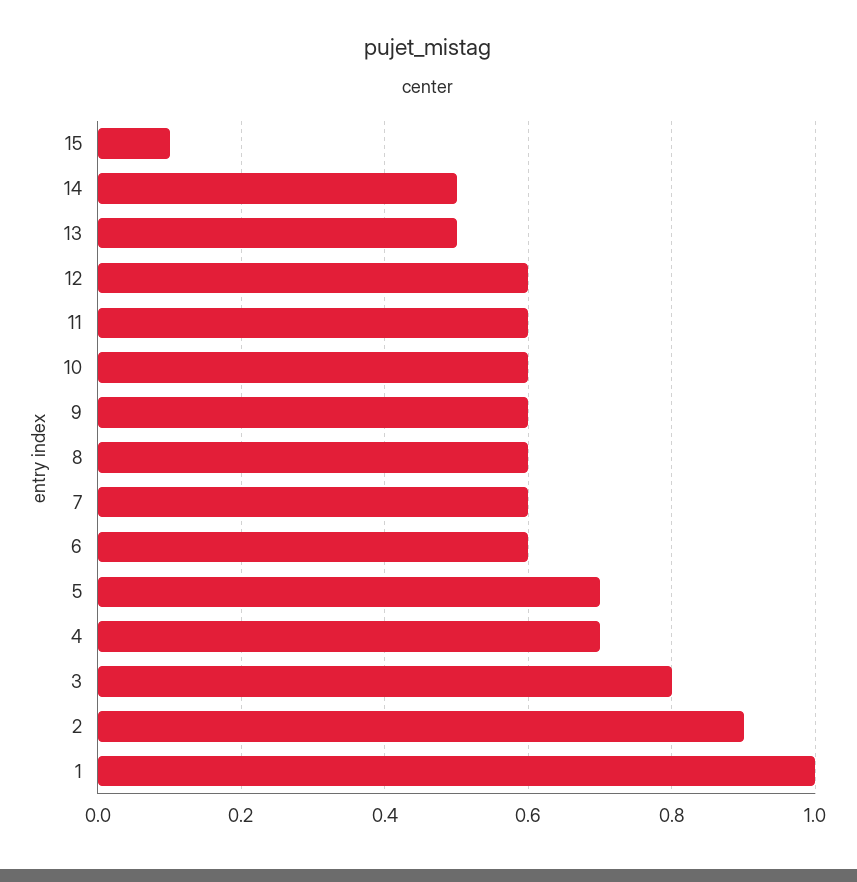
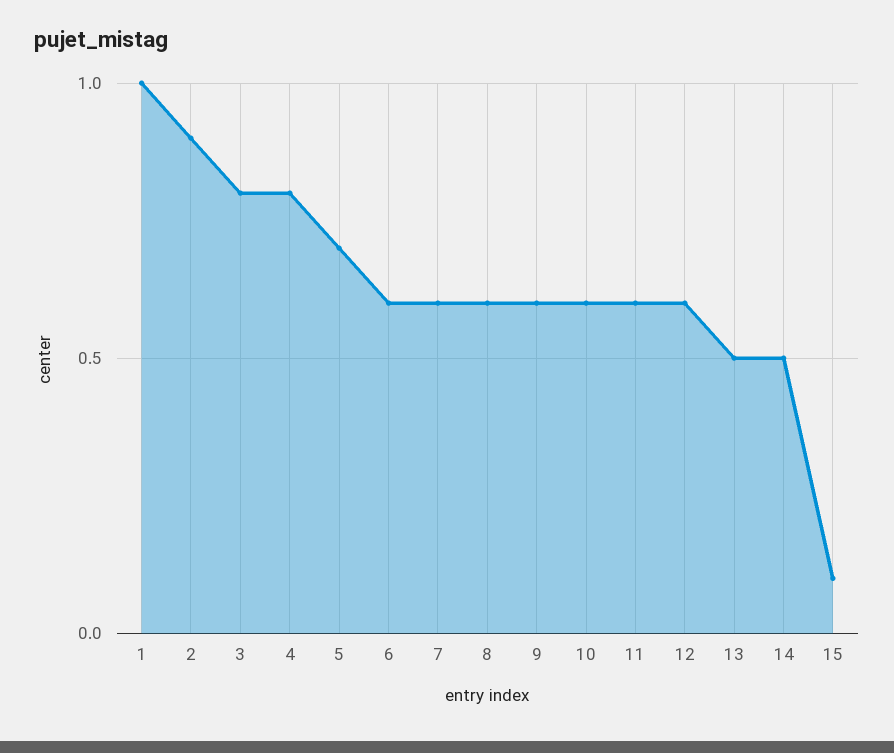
  {
    "15": 0.1,
    "14": 0.5,
    "13": 0.5,
    "12": 0.6,
    "11": 0.6,
    "10": 0.6,
    "9": 0.6,
    "8": 0.6,
    "7": 0.6,
    "6": 0.6,
    "5": 0.7,
-   "4": 0.7,
+   "4": 0.8,
    "3": 0.8,
    "2": 0.9,
    "1": 1
  }

